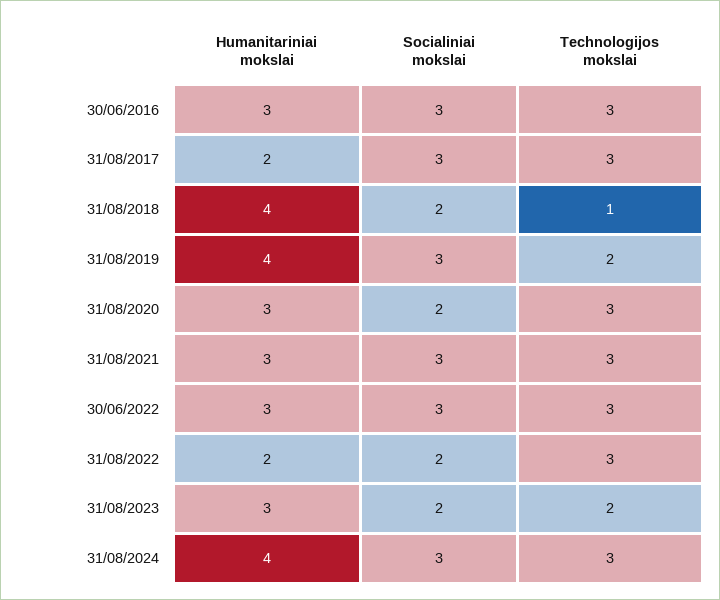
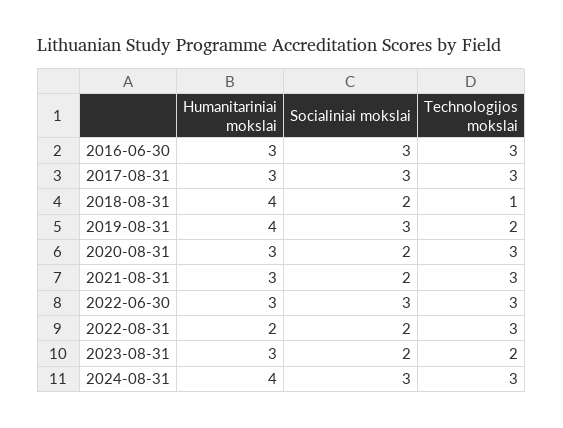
  {
    "Humanitariniai mokslai": {
      "30/06/2016": 3,
-     "31/08/2017": 2,
+     "31/08/2017": 3,
      "31/08/2018": 4,
      "31/08/2019": 4,
      "31/08/2020": 3,
      "31/08/2021": 3,
      "30/06/2022": 3,
      "31/08/2022": 2,
      "31/08/2023": 3,
      "31/08/2024": 4
    },
    "Socialiniai mokslai": {
      "30/06/2016": 3,
      "31/08/2017": 3,
      "31/08/2018": 2,
      "31/08/2019": 3,
      "31/08/2020": 2,
-     "31/08/2021": 3,
+     "31/08/2021": 2,
      "30/06/2022": 3,
      "31/08/2022": 2,
      "31/08/2023": 2,
      "31/08/2024": 3
    },
    "Technologijos mokslai": {
      "30/06/2016": 3,
      "31/08/2017": 3,
      "31/08/2018": 1,
      "31/08/2019": 2,
      "31/08/2020": 3,
      "31/08/2021": 3,
      "30/06/2022": 3,
      "31/08/2022": 3,
      "31/08/2023": 2,
      "31/08/2024": 3
    }
  }

